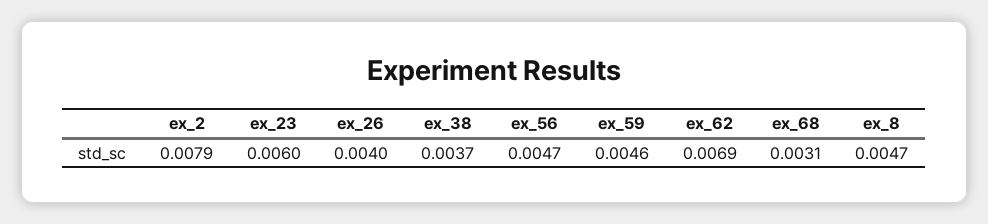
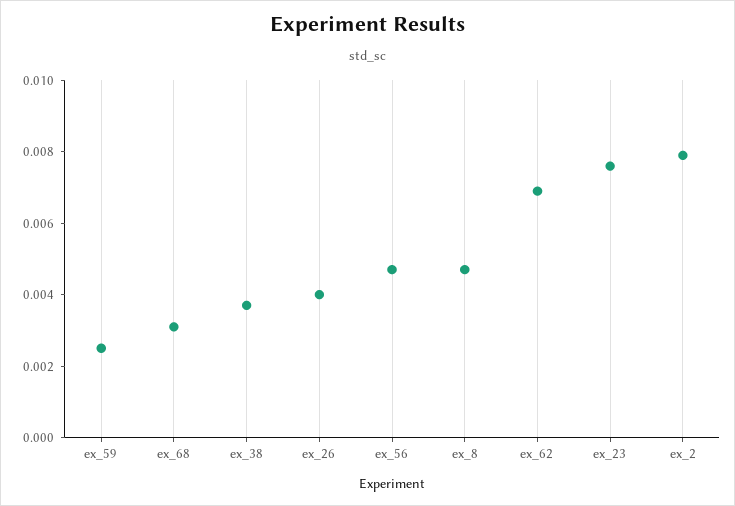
  {
    "ex_2": 0.0079,
-   "ex_23": 0.006,
+   "ex_23": 0.0075,
    "ex_26": 0.004,
    "ex_38": 0.0037,
    "ex_56": 0.0047,
-   "ex_59": 0.0046,
+   "ex_59": 0.0025,
    "ex_62": 0.0069,
    "ex_68": 0.0031,
    "ex_8": 0.0047
  }

